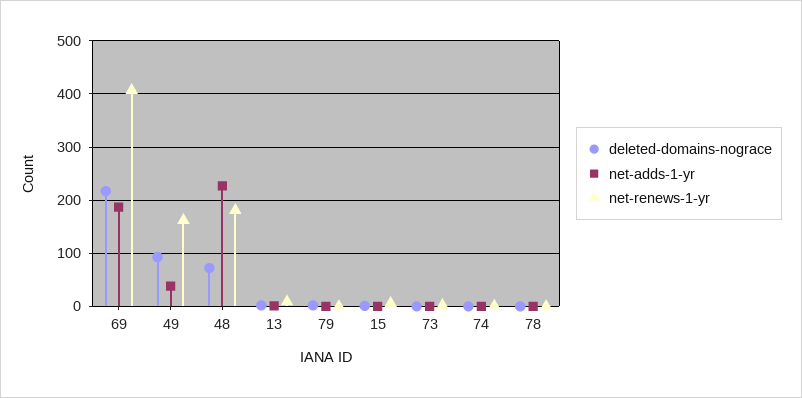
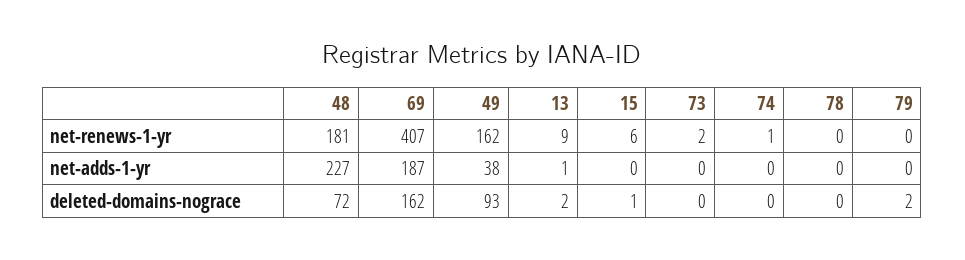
  {
    "deleted-domains-nograce": {
-     "69": 220,
+     "69": 162,
      "49": 93,
      "48": 72,
      "13": 2,
      "79": 2,
      "15": 1,
      "73": 0,
      "74": 0,
      "78": 0
    },
    "net-adds-1-yr": {
      "69": 187,
      "49": 38,
      "48": 227,
      "13": 1,
      "79": 0,
      "15": 0,
      "73": 0,
      "74": 0,
      "78": 0
    },
    "net-renews-1-yr": {
      "69": 407,
      "49": 162,
      "48": 181,
      "13": 9,
      "79": 0,
      "15": 6,
      "73": 2,
      "74": 1,
      "78": 0
    }
  }

